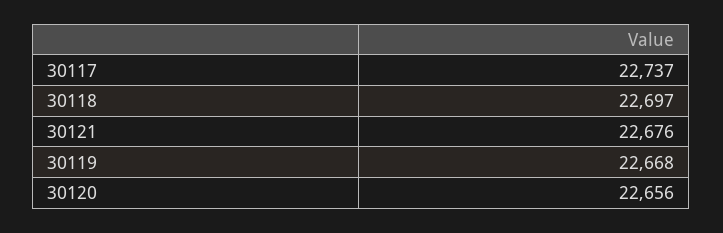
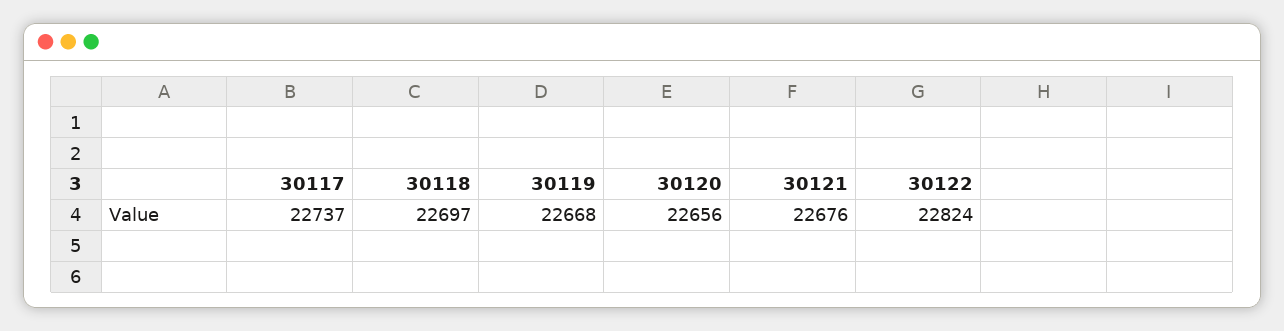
  {
    "30117": 22737,
    "30118": 22697,
    "30121": 22676,
    "30119": 22668,
-   "30120": 22656
+   "30120": 22656,
+   "30122": 22824
  }

